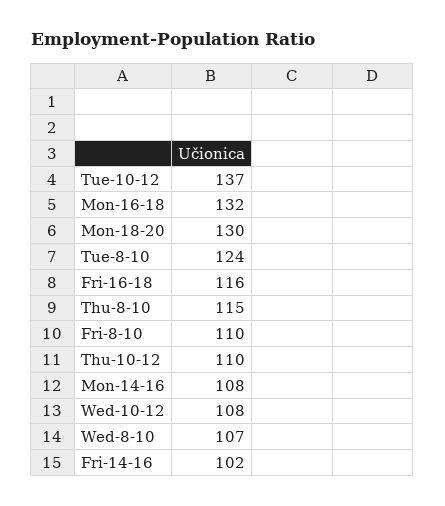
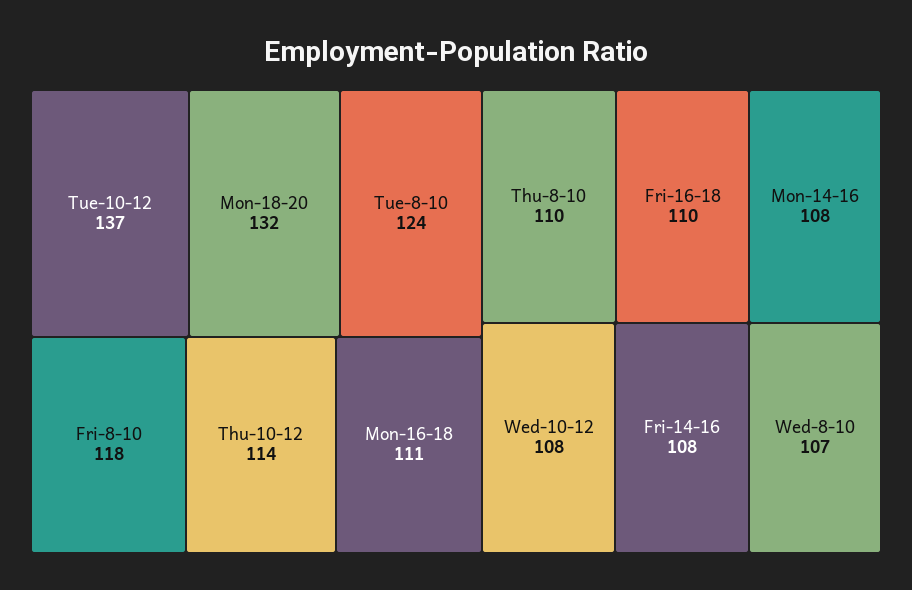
  {
    "Tue-10-12": 137,
-   "Mon-16-18": 132,
+   "Mon-16-18": 111,
-   "Mon-18-20": 130,
+   "Mon-18-20": 132,
    "Tue-8-10": 124,
-   "Fri-16-18": 116,
+   "Fri-16-18": 110,
-   "Thu-8-10": 115,
+   "Thu-8-10": 110,
-   "Fri-8-10": 110,
+   "Fri-8-10": 118,
-   "Thu-10-12": 110,
+   "Thu-10-12": 114,
    "Mon-14-16": 108,
    "Wed-10-12": 108,
    "Wed-8-10": 107,
-   "Fri-14-16": 102
+   "Fri-14-16": 108
  }

